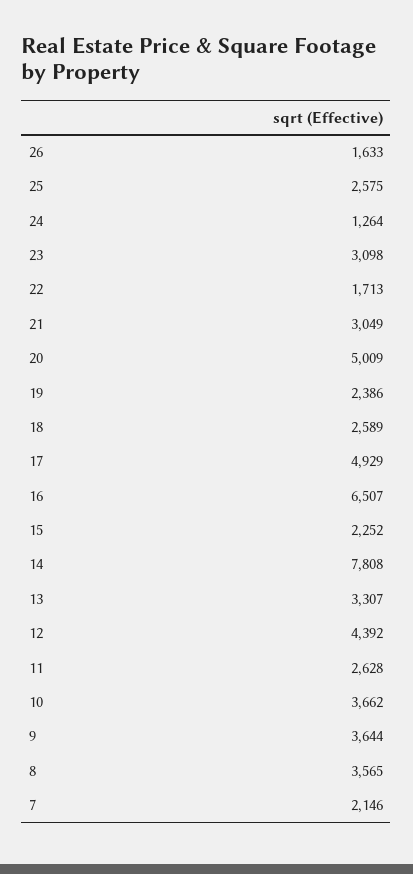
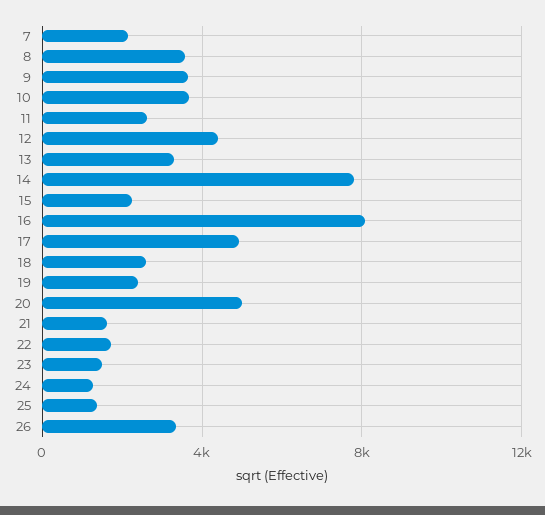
  {
-   "26": 1633,
+   "26": 3500,
-   "25": 2575,
+   "25": 1500,
    "24": 1264,
-   "23": 3098,
+   "23": 1500,
    "22": 1713,
-   "21": 3049,
+   "21": 1500,
    "20": 5009,
    "19": 2386,
    "18": 2589,
    "17": 4929,
-   "16": 6507,
+   "16": 8000,
    "15": 2252,
    "14": 7808,
    "13": 3307,
    "12": 4392,
    "11": 2628,
    "10": 3662,
    "9": 3644,
    "8": 3565,
    "7": 2146
  }

